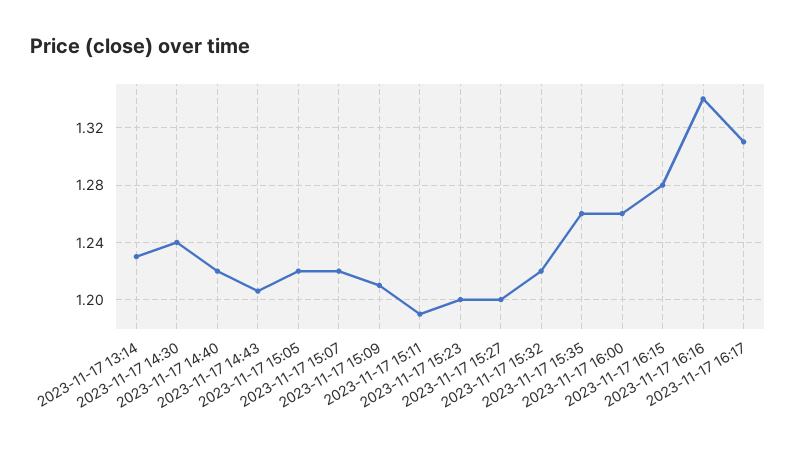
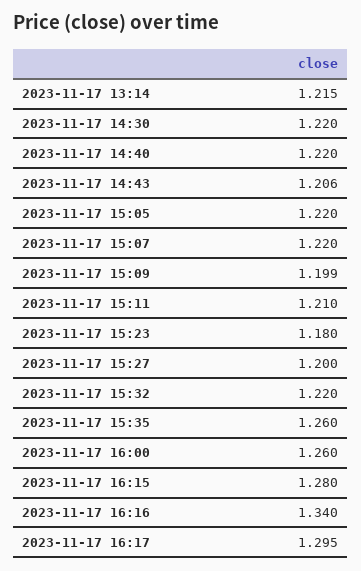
  {
-   "2023-11-17 13:14": 1.23,
+   "2023-11-17 13:14": 1.215,
-   "2023-11-17 14:30": 1.24,
+   "2023-11-17 14:30": 1.22,
    "2023-11-17 14:40": 1.22,
    "2023-11-17 14:43": 1.206,
    "2023-11-17 15:05": 1.22,
    "2023-11-17 15:07": 1.22,
-   "2023-11-17 15:09": 1.21,
+   "2023-11-17 15:09": 1.199,
-   "2023-11-17 15:11": 1.19,
+   "2023-11-17 15:11": 1.21,
-   "2023-11-17 15:23": 1.2,
+   "2023-11-17 15:23": 1.18,
    "2023-11-17 15:27": 1.2,
    "2023-11-17 15:32": 1.22,
    "2023-11-17 15:35": 1.26,
    "2023-11-17 16:00": 1.26,
    "2023-11-17 16:15": 1.28,
    "2023-11-17 16:16": 1.34,
-   "2023-11-17 16:17": 1.31
+   "2023-11-17 16:17": 1.295
  }

